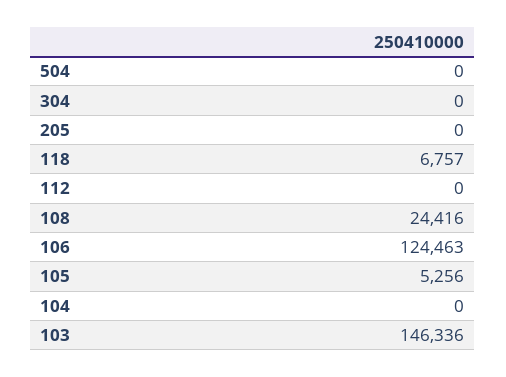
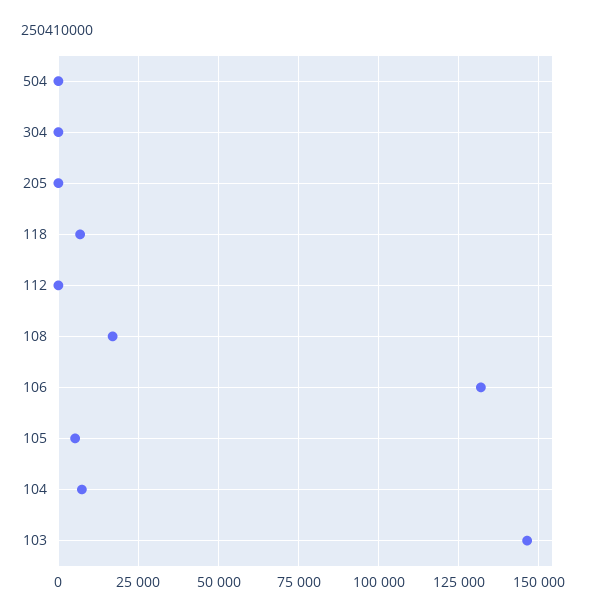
  {
    "504": 0,
    "304": 0,
    "205": 0,
    "118": 6757,
    "112": 0,
-   "108": 24416,
+   "108": 17500,
-   "106": 124463,
+   "106": 132500,
    "105": 5256,
-   "104": 0,
+   "104": 7500,
    "103": 146336
  }

